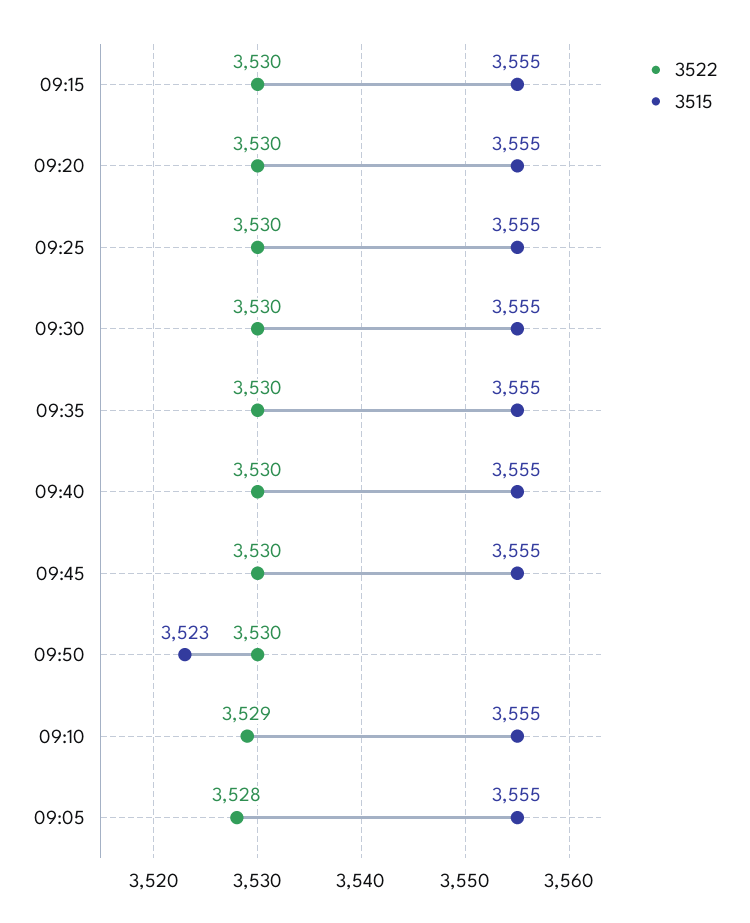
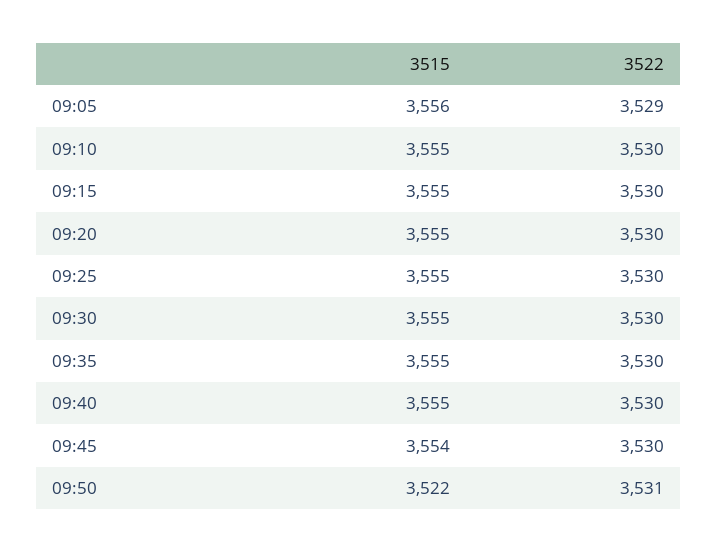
  {
    "3522": {
      "09:15": 3530,
      "09:20": 3530,
      "09:25": 3530,
      "09:30": 3530,
      "09:35": 3530,
      "09:40": 3530,
      "09:45": 3530,
-     "09:50": 3530,
+     "09:50": 3531,
-     "09:10": 3529,
+     "09:10": 3530,
-     "09:05": 3528
+     "09:05": 3529
    },
    "3515": {
      "09:15": 3555,
      "09:20": 3555,
      "09:25": 3555,
      "09:30": 3555,
      "09:35": 3555,
      "09:40": 3555,
-     "09:45": 3555,
+     "09:45": 3554,
-     "09:50": 3523,
+     "09:50": 3522,
      "09:10": 3555,
-     "09:05": 3555
+     "09:05": 3556
    }
  }

